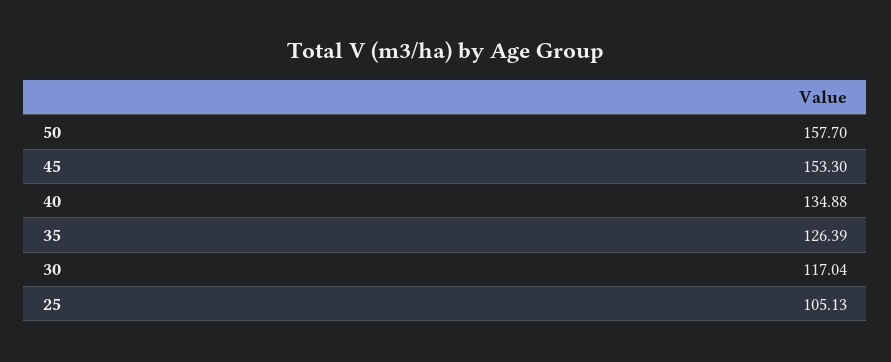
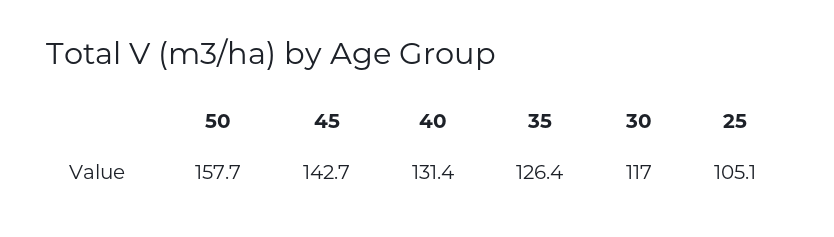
  {
    "50": 157.7,
-   "45": 153.3,
+   "45": 142.7,
-   "40": 134.88,
+   "40": 131.4,
    "35": 126.39,
    "30": 117.04,
    "25": 105.13
  }

